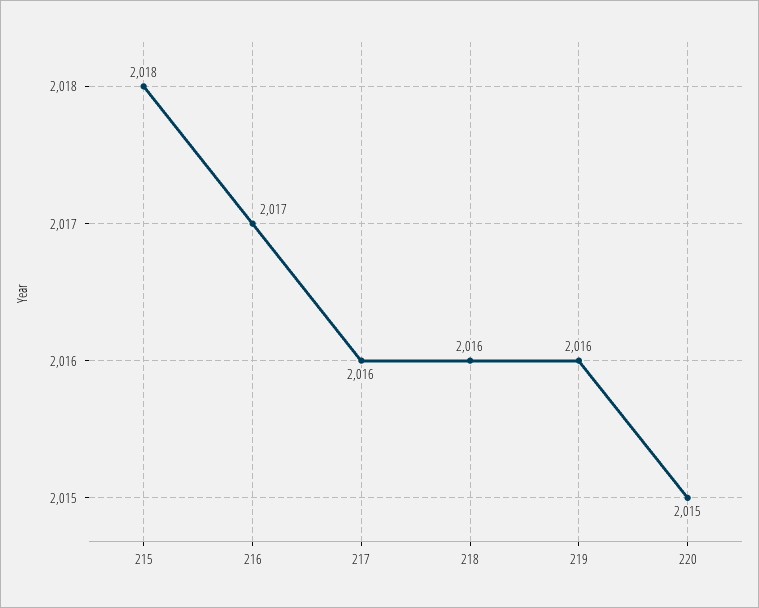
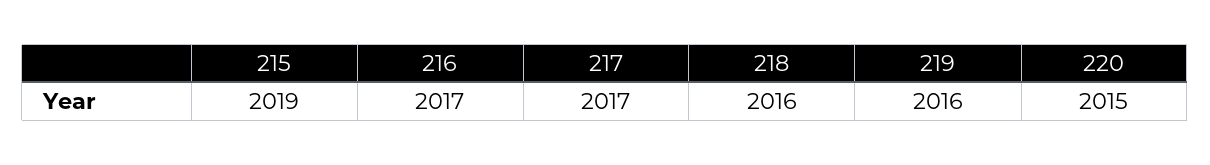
  {
-   "215": 2018,
+   "215": 2019,
    "216": 2017,
-   "217": 2016,
+   "217": 2017,
    "218": 2016,
    "219": 2016,
    "220": 2015
  }

